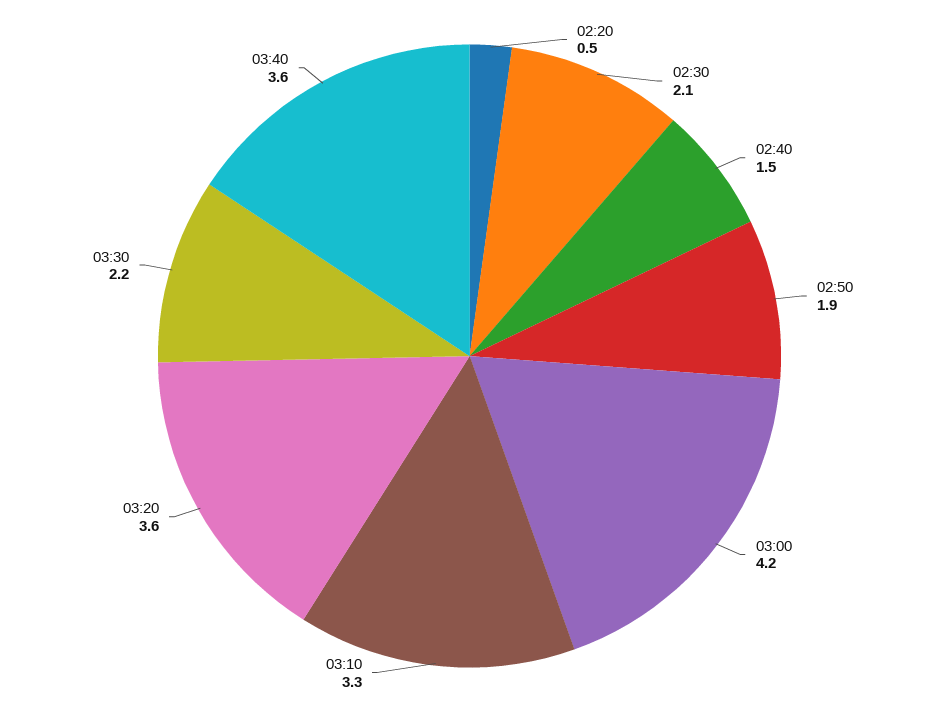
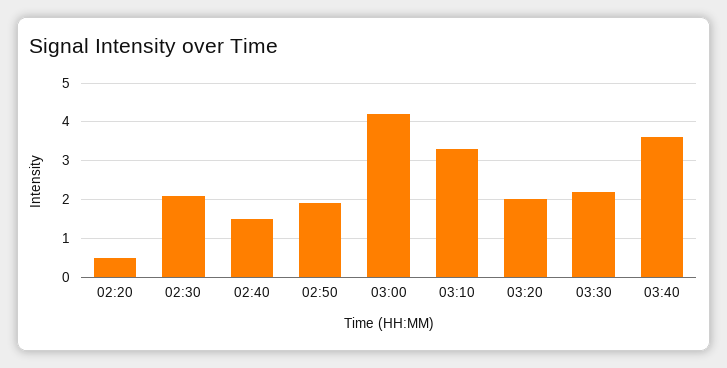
  {
    "02:20": 0.5,
    "02:30": 2.1,
    "02:40": 1.5,
    "02:50": 1.9,
    "03:00": 4.2,
    "03:10": 3.3,
-   "03:20": 3.6,
+   "03:20": 2,
    "03:30": 2.2,
    "03:40": 3.6
  }

